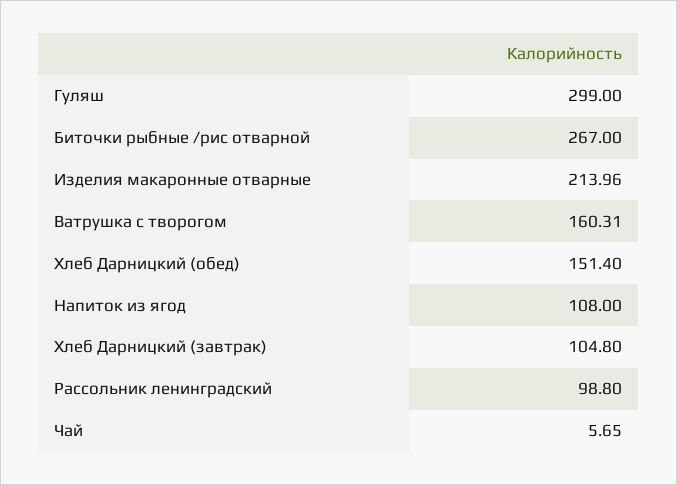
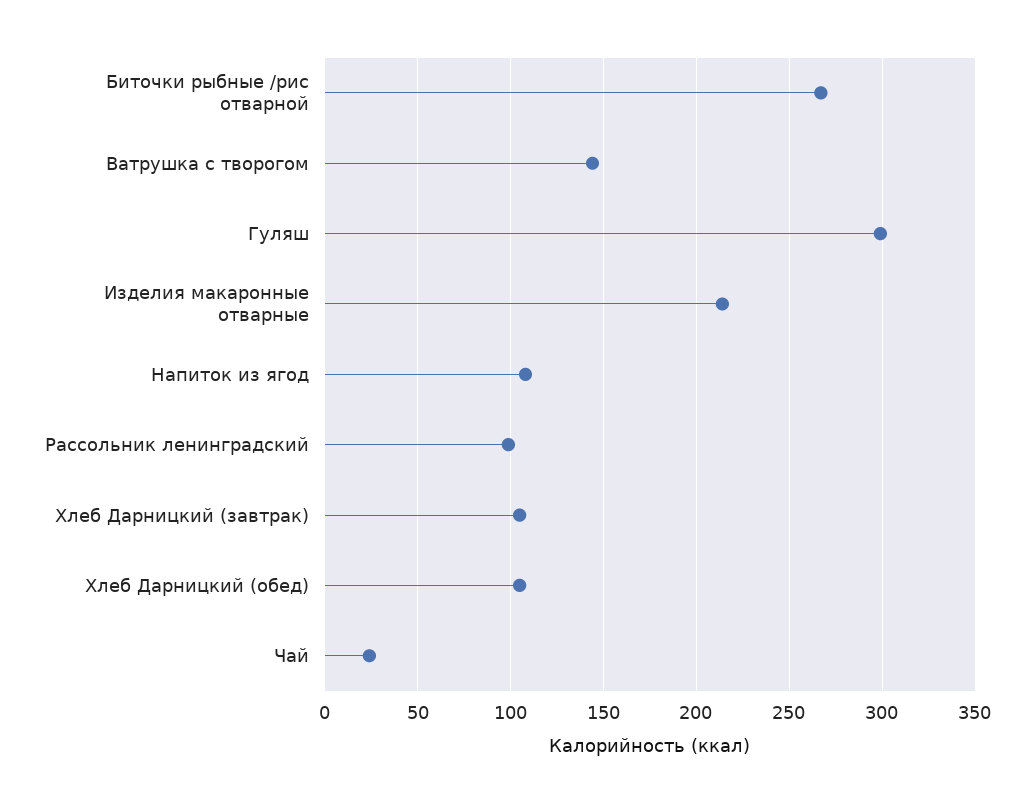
  {
    "Гуляш": 299,
    "Биточки рыбные /рис отварной": 267,
    "Изделия макаронные отварные": 213.96,
-   "Ватрушка с творогом": 160.31,
+   "Ватрушка с творогом": 145,
-   "Хлеб Дарницкий (обед)": 151.4,
+   "Хлеб Дарницкий (обед)": 105,
    "Напиток из ягод": 108,
    "Хлеб Дарницкий (завтрак)": 104.8,
    "Рассольник ленинградский": 98.8,
-   "Чай": 5.65
+   "Чай": 25
  }

